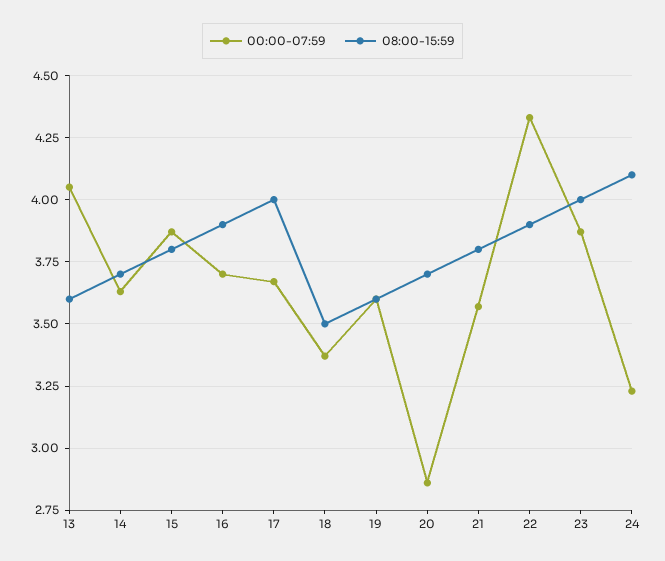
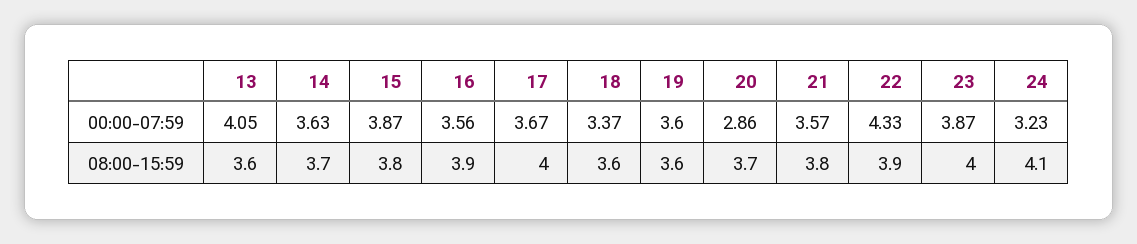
  {
    "00:00-07:59": {
      "13": 4.05,
      "14": 3.63,
      "15": 3.87,
-     "16": 3.7,
+     "16": 3.56,
      "17": 3.67,
      "18": 3.37,
      "19": 3.6,
      "20": 2.86,
      "21": 3.57,
      "22": 4.33,
      "23": 3.87,
      "24": 3.23
    },
    "08:00-15:59": {
      "13": 3.6,
      "14": 3.7,
      "15": 3.8,
      "16": 3.9,
      "17": 4,
-     "18": 3.5,
+     "18": 3.6,
      "19": 3.6,
      "20": 3.7,
      "21": 3.8,
      "22": 3.9,
      "23": 4,
      "24": 4.1
    }
  }

